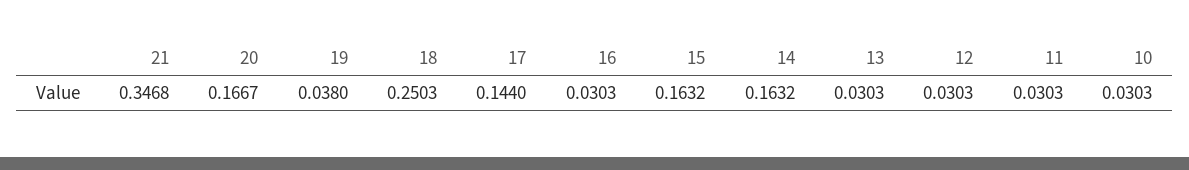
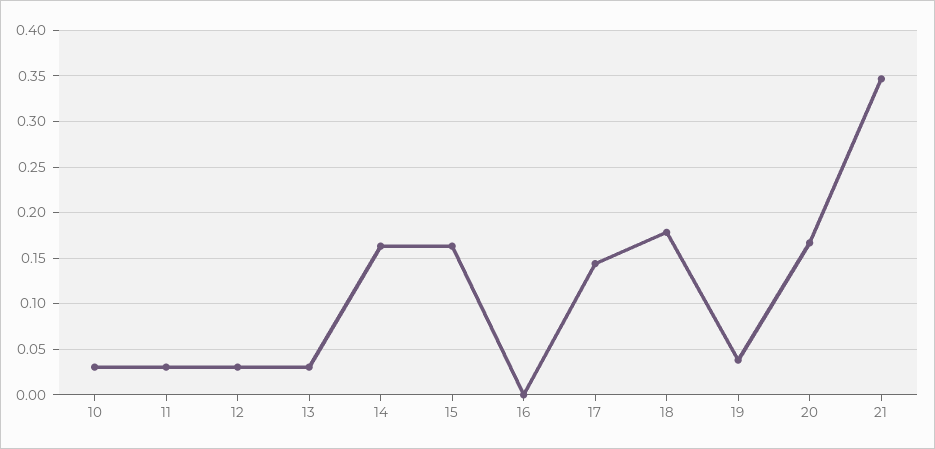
  {
    "21": 0.3468,
    "20": 0.1667,
    "19": 0.038,
-   "18": 0.2503,
+   "18": 0.18,
    "17": 0.144,
-   "16": 0.0303,
+   "16": 0,
    "15": 0.1632,
    "14": 0.1632,
    "13": 0.0303,
    "12": 0.0303,
    "11": 0.0303,
    "10": 0.0303
  }

